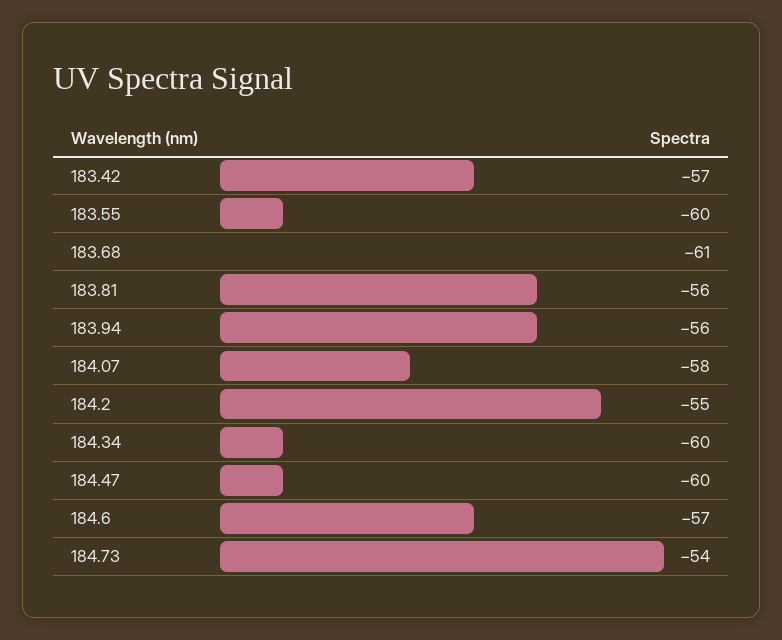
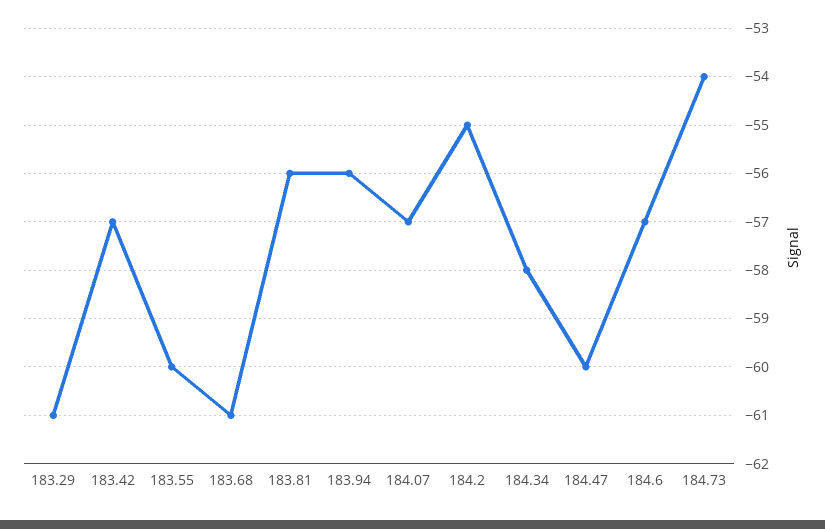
  {
    "183.42": -57,
    "183.55": -60,
    "183.68": -61,
    "183.81": -56,
    "183.94": -56,
-   "184.07": -58,
+   "184.07": -57,
    "184.2": -55,
-   "184.34": -60,
+   "184.34": -58,
    "184.47": -60,
    "184.6": -57,
-   "184.73": -54
+   "184.73": -54,
+   "183.29": -61
  }

